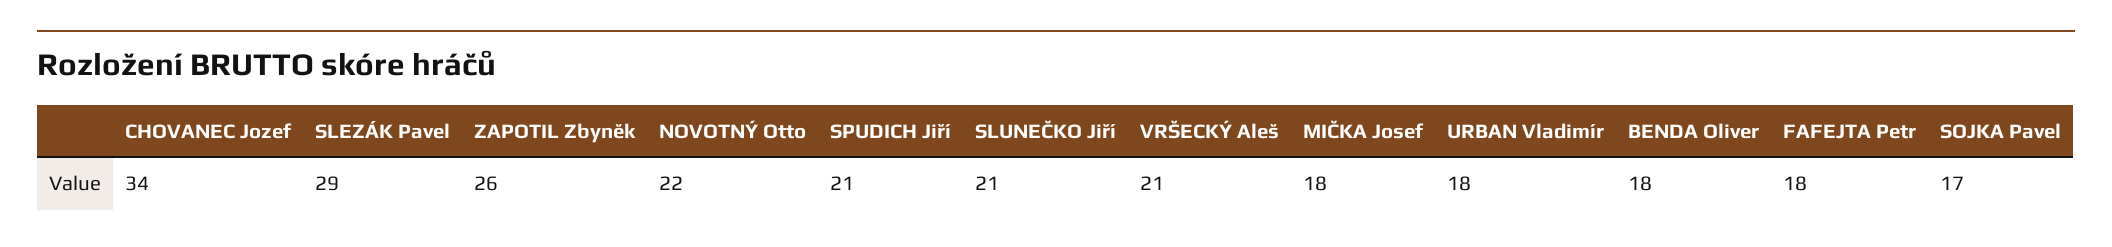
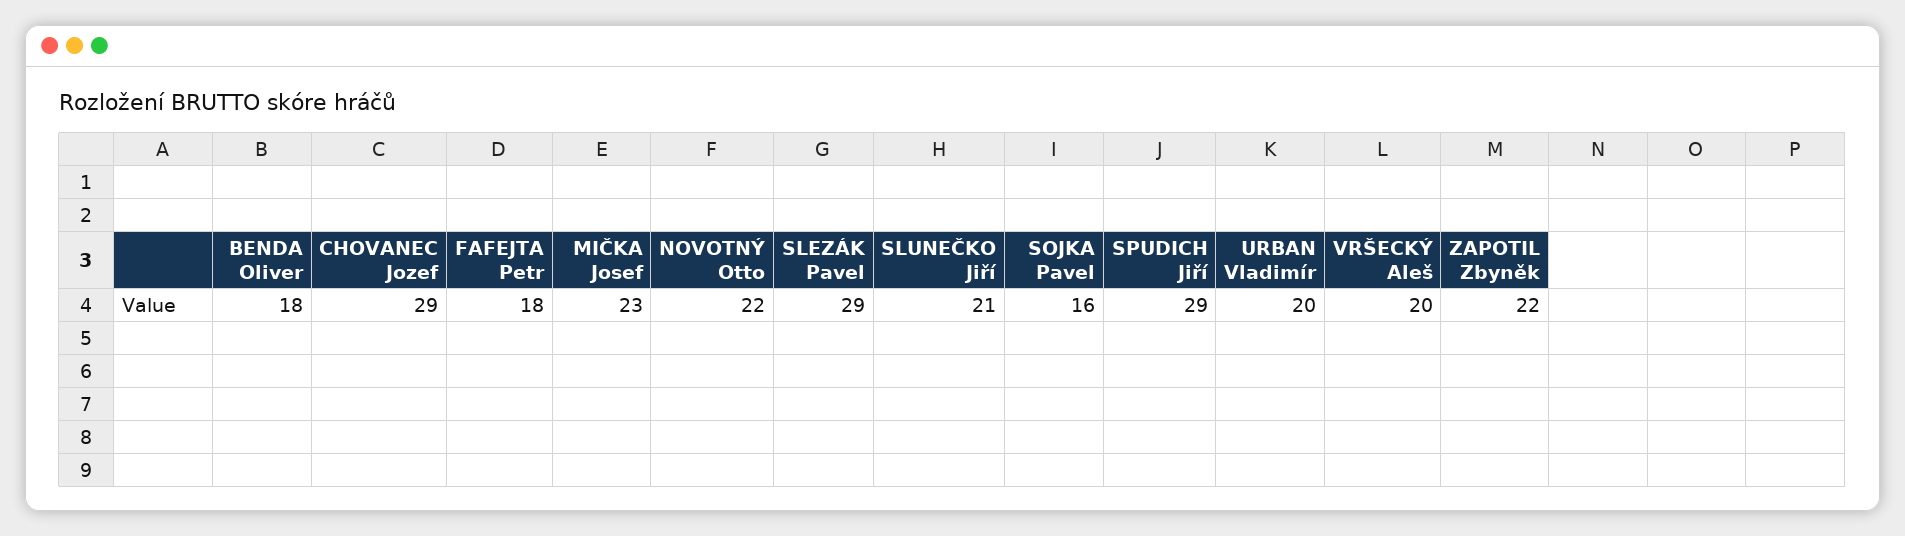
  {
-   "CHOVANEC Jozef": 34,
+   "CHOVANEC Jozef": 29,
    "SLEZÁK Pavel": 29,
-   "ZAPOTIL Zbyněk": 26,
+   "ZAPOTIL Zbyněk": 22,
    "NOVOTNÝ Otto": 22,
-   "SPUDICH Jiří": 21,
+   "SPUDICH Jiří": 29,
    "SLUNEČKO Jiří": 21,
-   "VRŠECKÝ Aleš": 21,
+   "VRŠECKÝ Aleš": 20,
-   "MIČKA Josef": 18,
+   "MIČKA Josef": 23,
-   "URBAN Vladimír": 18,
+   "URBAN Vladimír": 20,
    "BENDA Oliver": 18,
    "FAFEJTA Petr": 18,
-   "SOJKA Pavel": 17
+   "SOJKA Pavel": 16
  }

